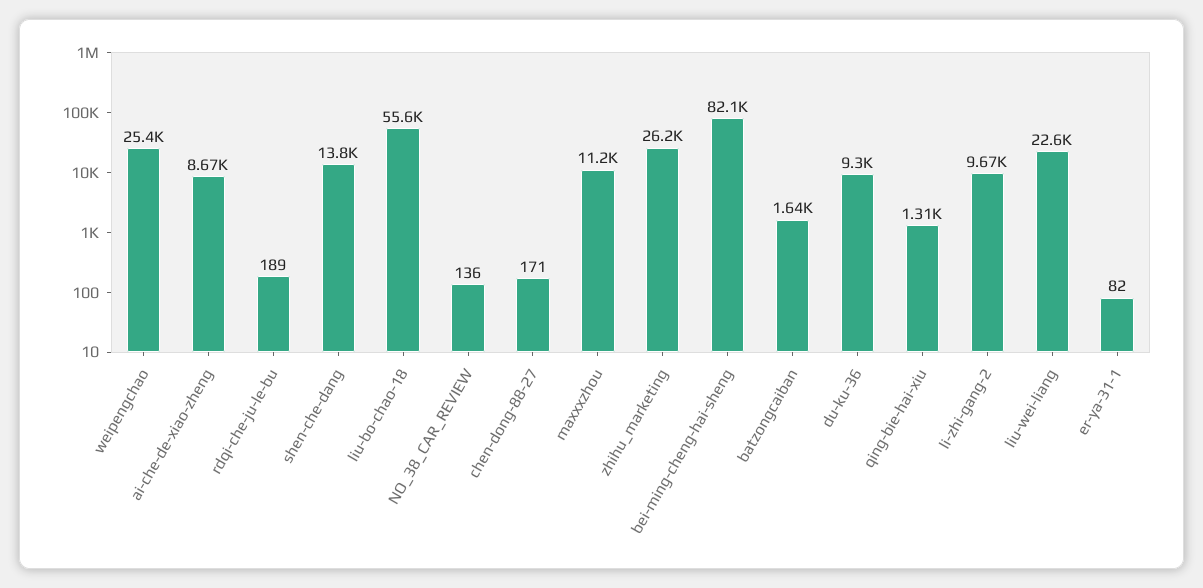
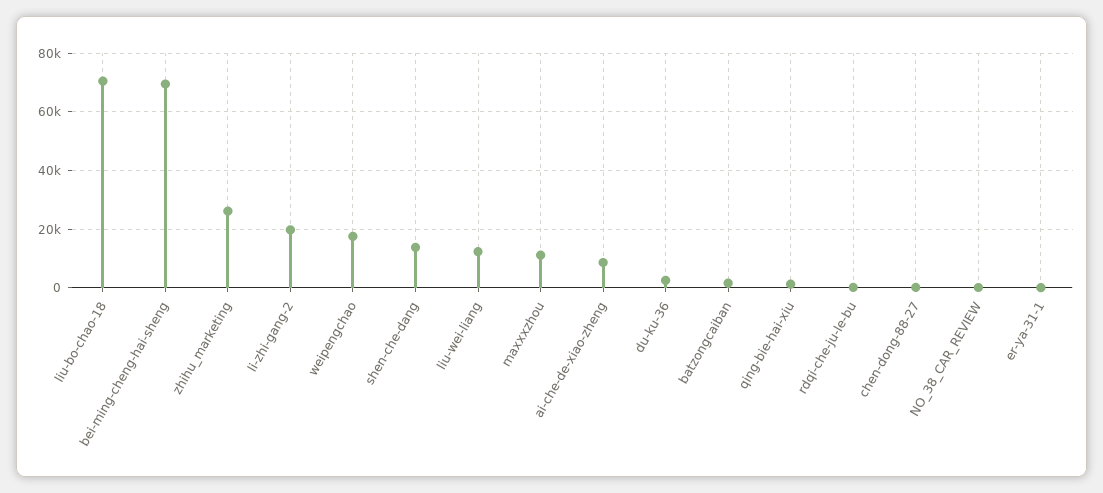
  {
-   "weipengchao": 25400,
+   "weipengchao": 17500,
    "ai-che-de-xiao-zheng": 8670,
    "rdqi-che-ju-le-bu": 189,
    "shen-che-dang": 13800,
-   "liu-bo-chao-18": 55600,
+   "liu-bo-chao-18": 70000,
    "NO_38_CAR_REVIEW": 136,
    "chen-dong-88-27": 171,
    "maxxxzhou": 11200,
    "zhihu_marketing": 26200,
-   "bei-ming-cheng-hai-sheng": 82100,
+   "bei-ming-cheng-hai-sheng": 70000,
    "batzongcaiban": 1640,
-   "du-ku-36": 9300,
+   "du-ku-36": 2500,
    "qing-bie-hai-xiu": 1310,
-   "li-zhi-gang-2": 9670,
+   "li-zhi-gang-2": 20000,
-   "liu-wei-liang": 22600,
+   "liu-wei-liang": 12500,
    "er-ya-31-1": 82
  }

